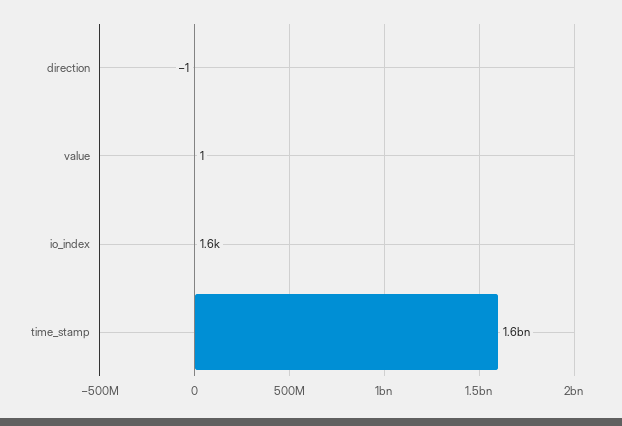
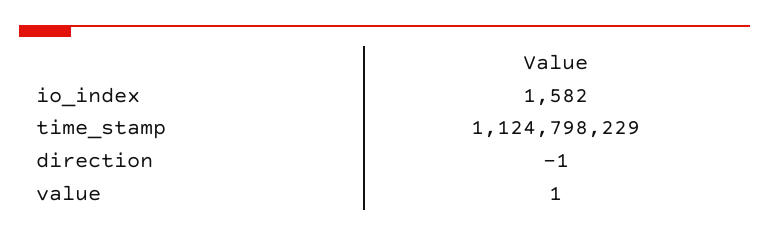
  {
    "direction": -1,
    "value": 1,
    "io_index": 1582,
-   "time_stamp": 1600000000
+   "time_stamp": 1124798229
  }

